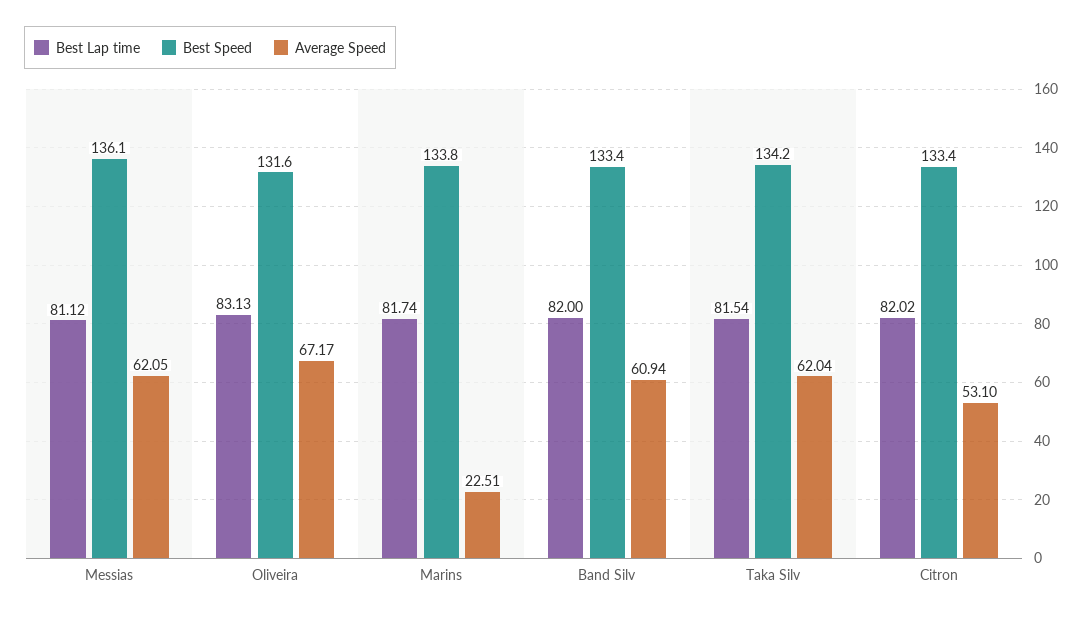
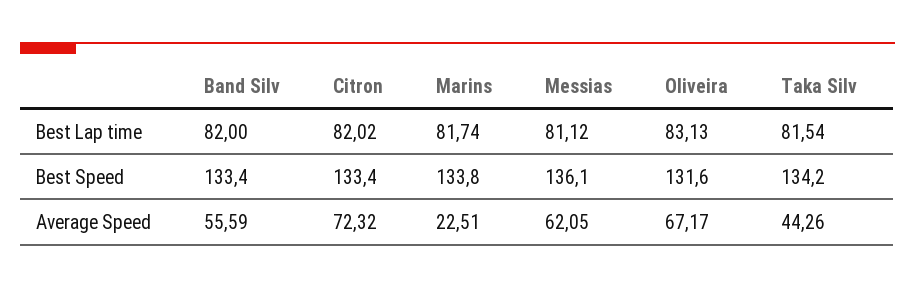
  {
    "Best Lap time": {
      "Messias": 81.12,
      "Oliveira": 83.13,
      "Marins": 81.74,
      "Band Silv": 82,
      "Taka Silv": 81.54,
      "Citron": 82.02
    },
    "Best Speed": {
      "Messias": 136.1,
      "Oliveira": 131.6,
      "Marins": 133.8,
      "Band Silv": 133.4,
      "Taka Silv": 134.2,
      "Citron": 133.4
    },
    "Average Speed": {
      "Messias": 62.05,
      "Oliveira": 67.17,
      "Marins": 22.51,
-     "Band Silv": 60.94,
+     "Band Silv": 55.59,
-     "Taka Silv": 62.04,
+     "Taka Silv": 44.26,
-     "Citron": 53.1
+     "Citron": 72.32
    }
  }

